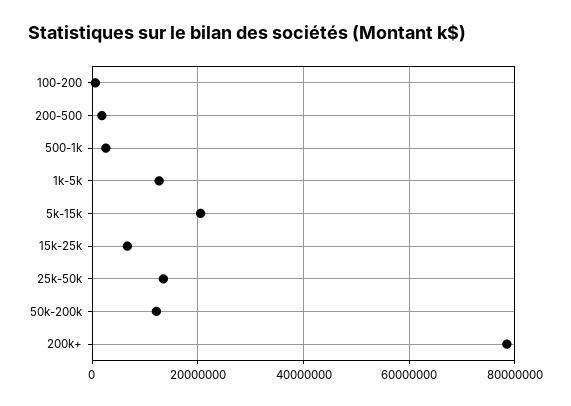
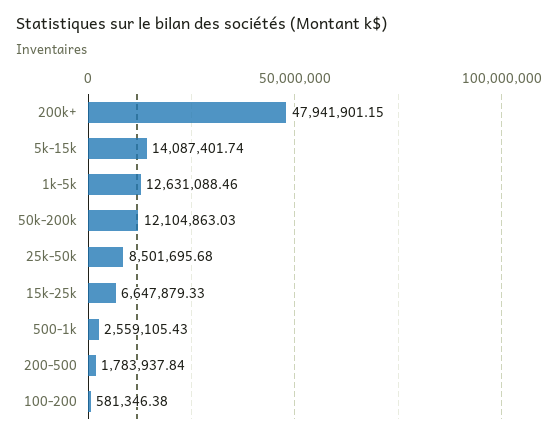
  {
    "100-200": 581346.38,
    "200-500": 1783937.84,
    "500-1k": 2559105.43,
    "1k-5k": 12631088.46,
-   "5k-15k": 20000000,
+   "5k-15k": 14087401.74,
    "15k-25k": 6647879.33,
-   "25k-50k": 14000000,
+   "25k-50k": 8501695.68,
    "50k-200k": 12104863.03,
-   "200k+": 78000000
+   "200k+": 47941901.15
  }

